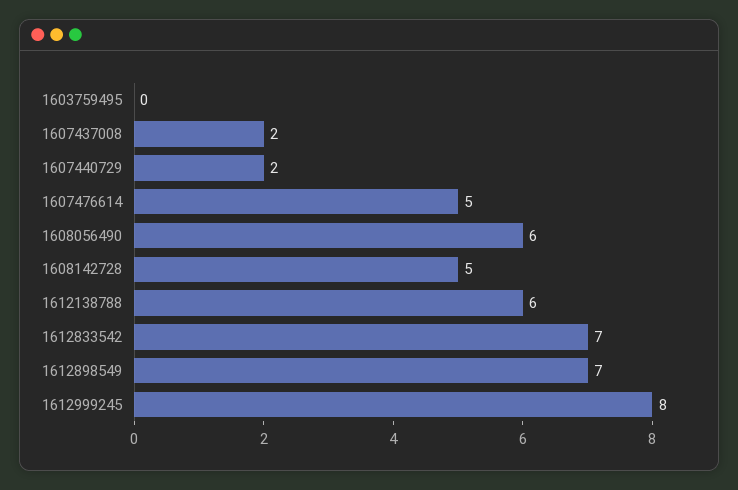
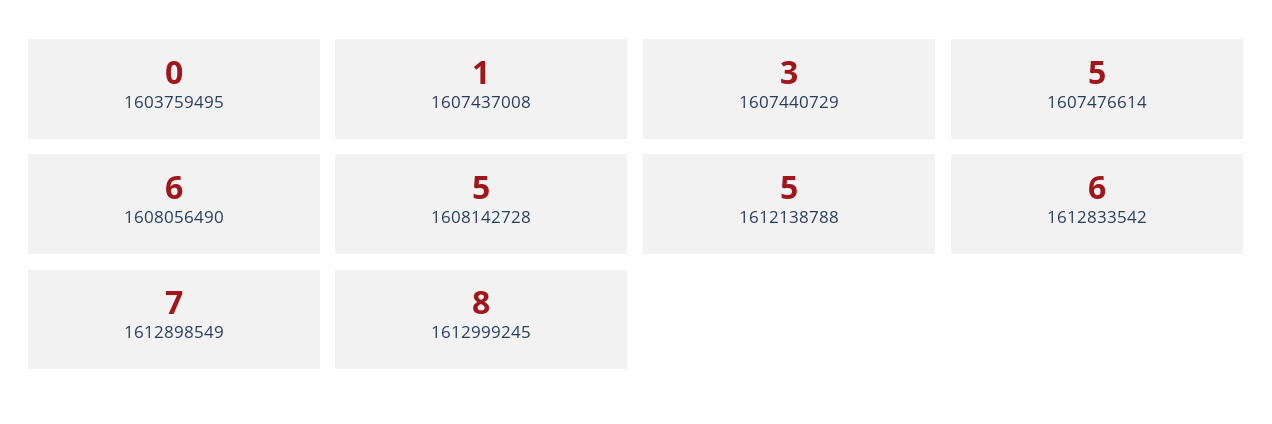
  {
    "1603759495": 0,
-   "1607437008": 2,
+   "1607437008": 1,
-   "1607440729": 2,
+   "1607440729": 3,
    "1607476614": 5,
    "1608056490": 6,
    "1608142728": 5,
-   "1612138788": 6,
+   "1612138788": 5,
-   "1612833542": 7,
+   "1612833542": 6,
    "1612898549": 7,
    "1612999245": 8
  }

